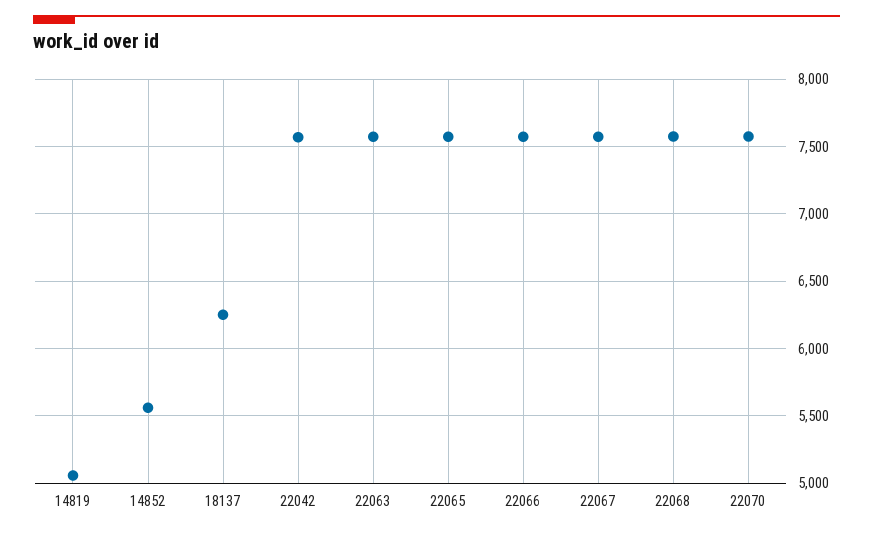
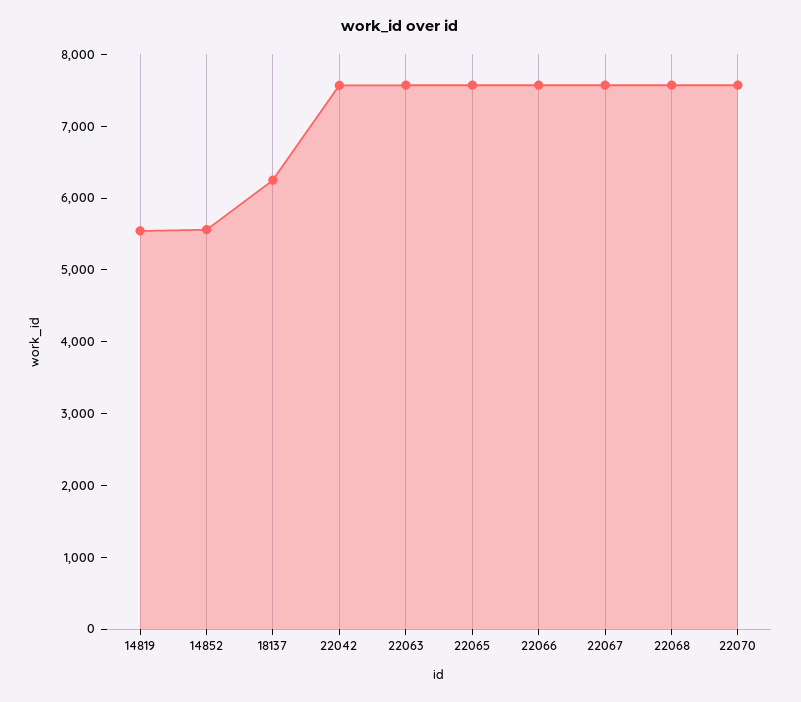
  {
-   "14819": 5050,
+   "14819": 5600,
    "14852": 5550,
    "18137": 6250,
    "22042": 7550,
    "22063": 7550,
    "22065": 7550,
    "22066": 7550,
    "22067": 7550,
    "22068": 7550,
    "22070": 7550
  }

